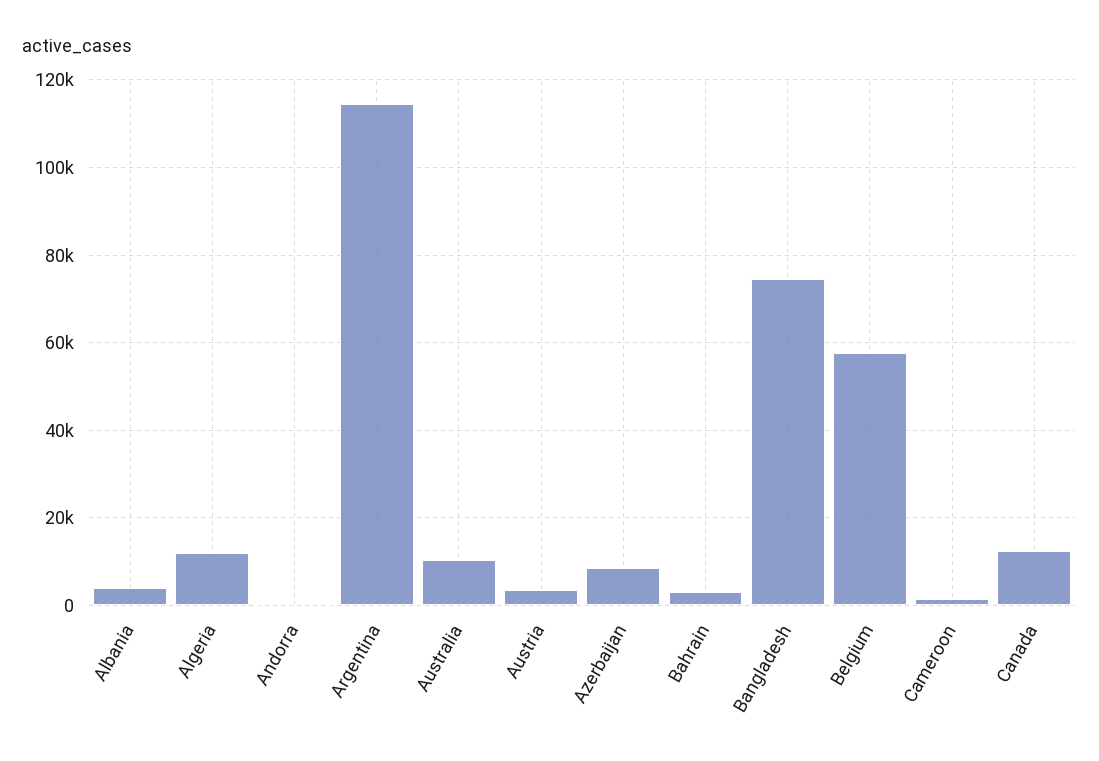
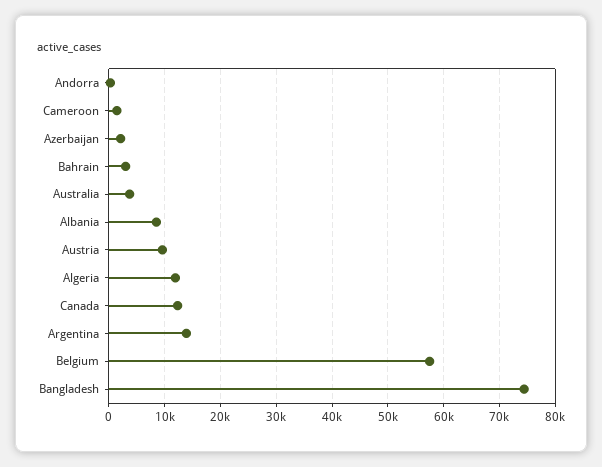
  {
-   "Albania": 4000,
+   "Albania": 8000,
    "Algeria": 12000,
    "Andorra": 0,
-   "Argentina": 114000,
+   "Argentina": 14000,
-   "Australia": 10000,
+   "Australia": 4000,
-   "Austria": 4000,
+   "Austria": 10000,
-   "Azerbaijan": 8000,
+   "Azerbaijan": 2000,
    "Bahrain": 2000,
    "Bangladesh": 74000,
    "Belgium": 58000,
    "Cameroon": 2000,
    "Canada": 12000
  }

